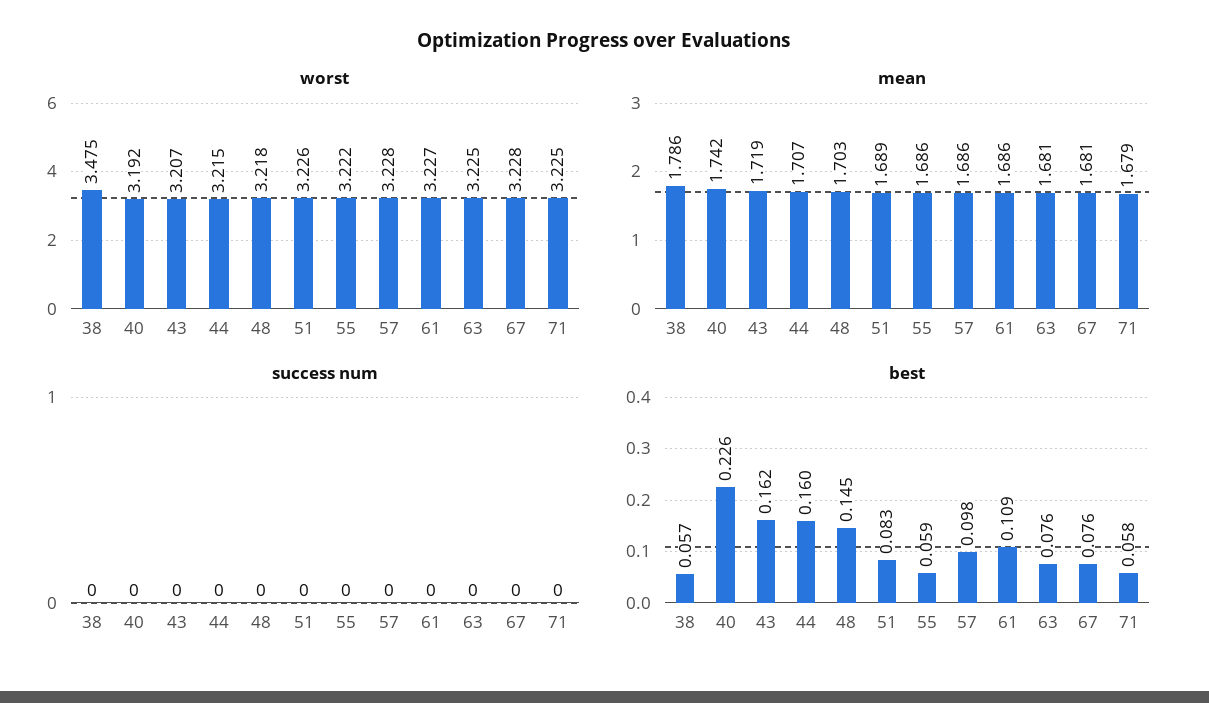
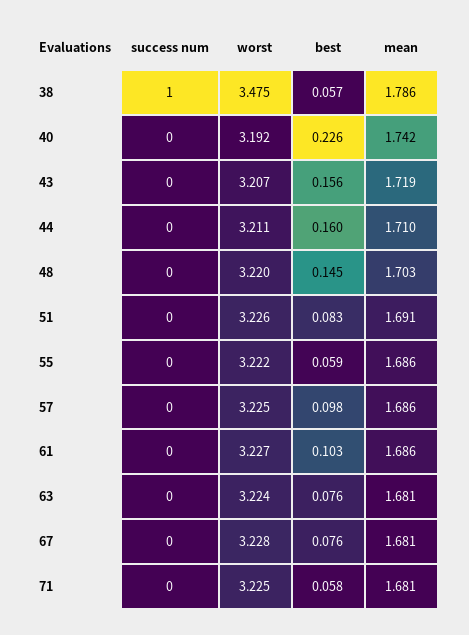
  {
    "worst": {
      "38": 3.475,
      "40": 3.192,
      "43": 3.207,
-     "44": 3.215,
+     "44": 3.211,
-     "48": 3.218,
+     "48": 3.22,
      "51": 3.226,
      "55": 3.222,
-     "57": 3.228,
+     "57": 3.225,
      "61": 3.227,
-     "63": 3.225,
+     "63": 3.224,
      "67": 3.228,
      "71": 3.225
    },
    "mean": {
      "38": 1.786,
      "40": 1.742,
      "43": 1.719,
-     "44": 1.707,
+     "44": 1.71,
      "48": 1.703,
-     "51": 1.689,
+     "51": 1.691,
      "55": 1.686,
      "57": 1.686,
      "61": 1.686,
      "63": 1.681,
      "67": 1.681,
-     "71": 1.679
+     "71": 1.681
    },
    "success num": {
-     "38": 0,
+     "38": 1,
      "40": 0,
      "43": 0,
      "44": 0,
      "48": 0,
      "51": 0,
      "55": 0,
      "57": 0,
      "61": 0,
      "63": 0,
      "67": 0,
      "71": 0
    },
    "best": {
      "38": 0.057,
      "40": 0.226,
-     "43": 0.162,
+     "43": 0.156,
      "44": 0.16,
      "48": 0.145,
      "51": 0.083,
      "55": 0.059,
      "57": 0.098,
-     "61": 0.109,
+     "61": 0.103,
      "63": 0.076,
      "67": 0.076,
      "71": 0.058
    }
  }

